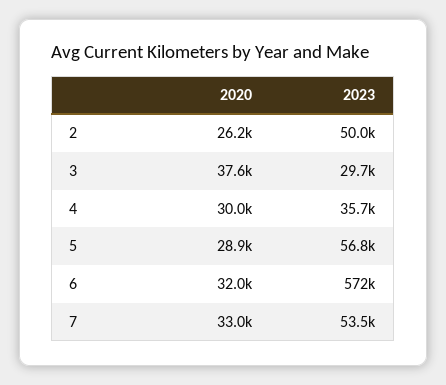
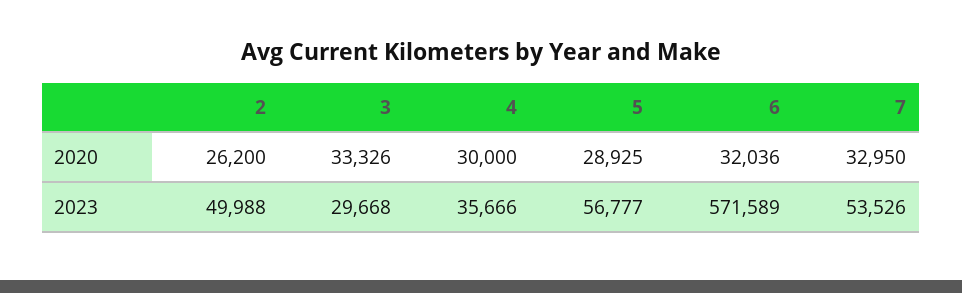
  {
    "2020": {
      "2": 26200,
-     "3": 37600,
+     "3": 33326,
      "4": 30000,
      "5": 28925,
      "6": 32036,
      "7": 32950
    },
    "2023": {
      "2": 49988,
      "3": 29668,
      "4": 35666,
      "5": 56777,
      "6": 571589,
      "7": 53526
    }
  }

